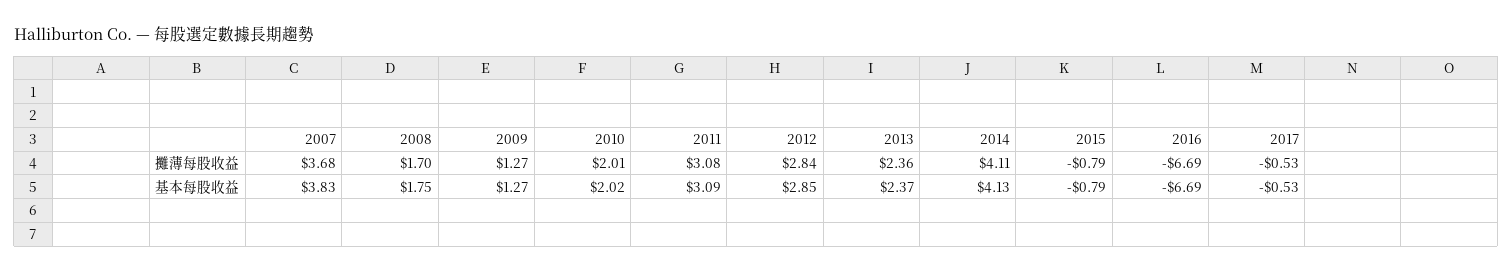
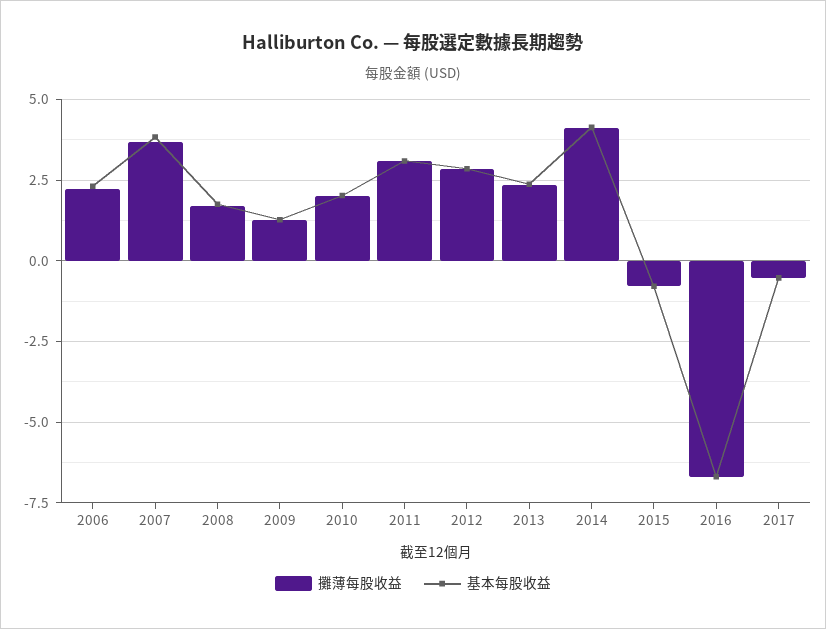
  {
    "攤薄每股收益": {
      "2007": 3.68,
      "2008": 1.7,
      "2009": 1.27,
      "2010": 2.01,
      "2011": 3.08,
      "2012": 2.84,
      "2013": 2.36,
      "2014": 4.11,
      "2015": -0.79,
      "2016": -6.69,
-     "2017": -0.53
+     "2017": -0.53,
+     "2006": 2.25
    },
    "基本每股收益": {
      "2007": 3.83,
      "2008": 1.75,
      "2009": 1.27,
      "2010": 2.02,
      "2011": 3.09,
      "2012": 2.85,
      "2013": 2.37,
      "2014": 4.13,
      "2015": -0.79,
      "2016": -6.69,
-     "2017": -0.53
+     "2017": -0.53,
+     "2006": 2.25
    }
  }

